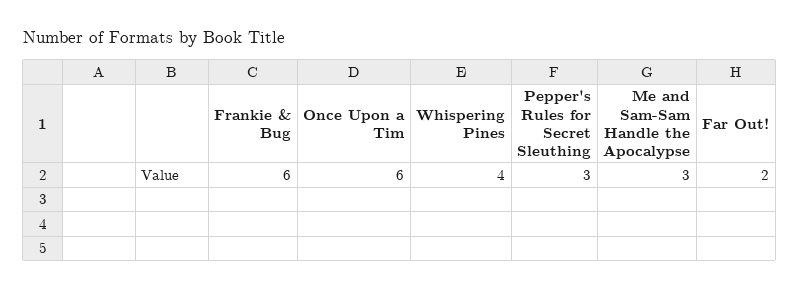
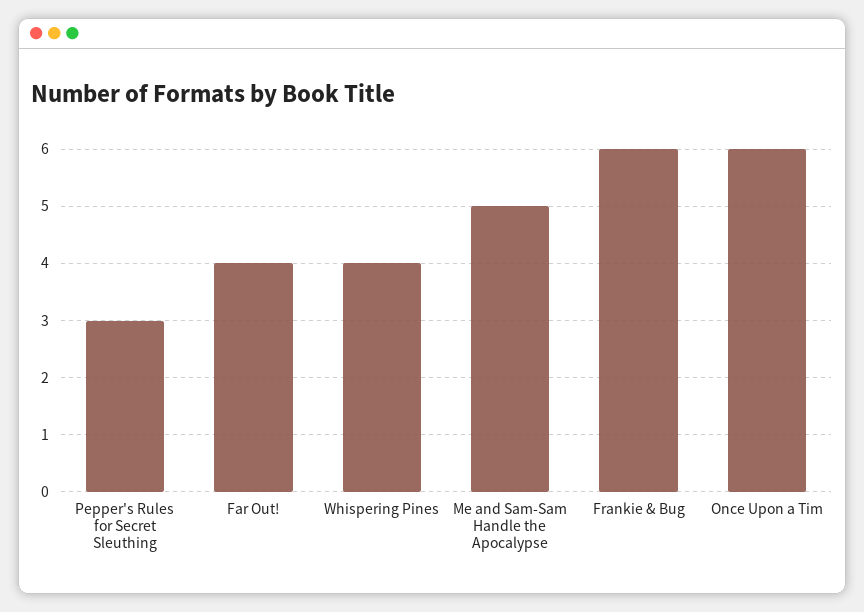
  {
    "Frankie & Bug": 6,
    "Once Upon a Tim": 6,
    "Whispering Pines": 4,
    "Pepper's Rules for Secret Sleuthing": 3,
-   "Me and Sam-Sam Handle the Apocalypse": 3,
+   "Me and Sam-Sam Handle the Apocalypse": 5,
-   "Far Out!": 2
+   "Far Out!": 4
  }

